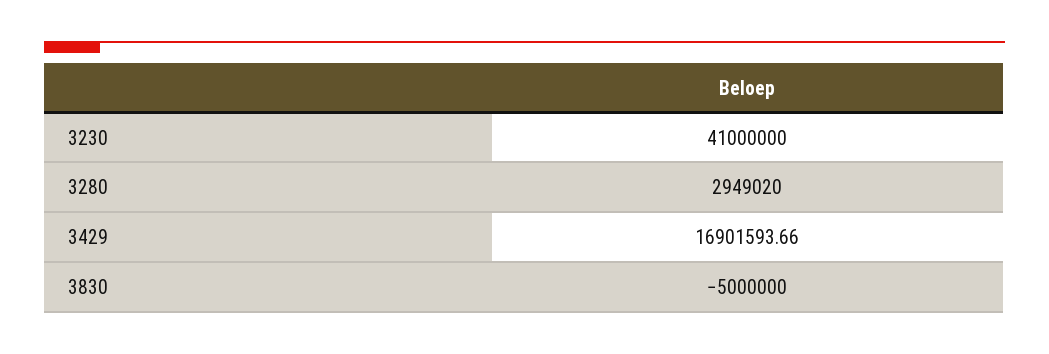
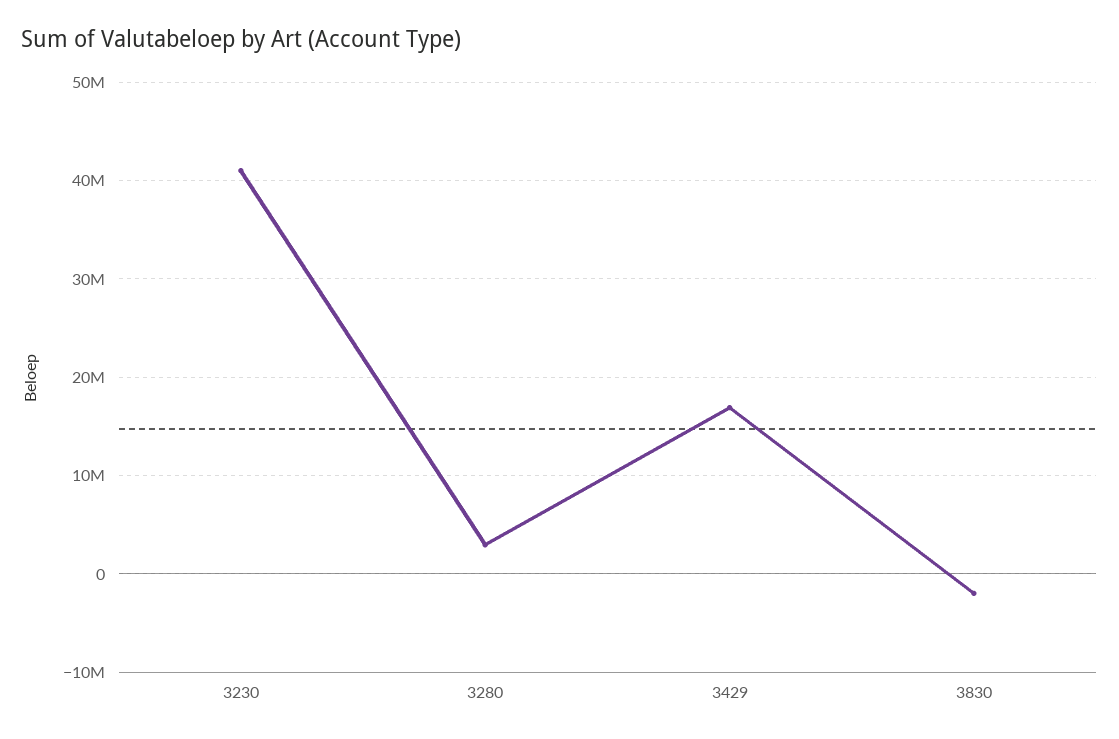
  {
    "3230": 41000000,
    "3280": 2949020,
    "3429": 16901593.66,
-   "3830": -5000000
+   "3830": -2000000
  }

